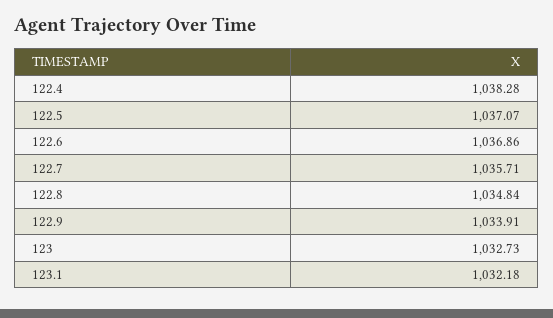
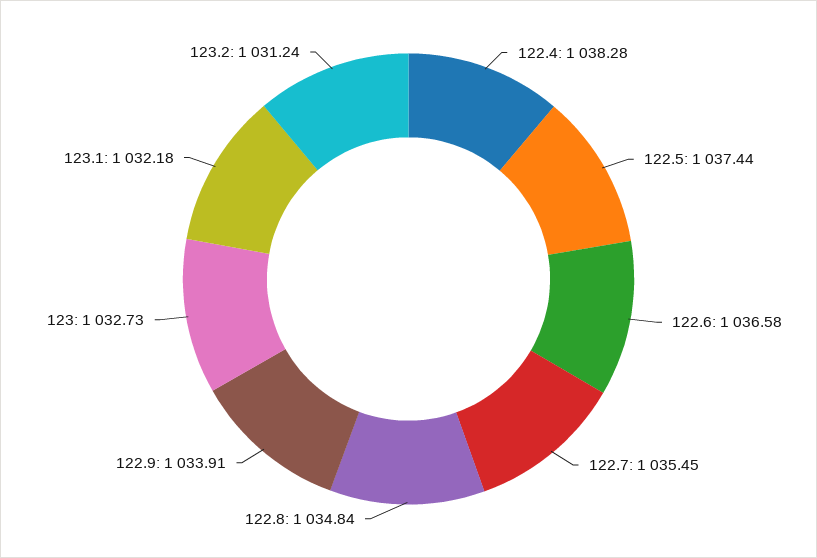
  {
    "122.4": 1038.28,
-   "122.5": 1037.07,
+   "122.5": 1037.44,
-   "122.6": 1036.86,
+   "122.6": 1036.58,
-   "122.7": 1035.71,
+   "122.7": 1035.45,
    "122.8": 1034.84,
    "122.9": 1033.91,
    "123": 1032.73,
-   "123.1": 1032.18
+   "123.1": 1032.18,
+   "123.2": 1031.24
  }

